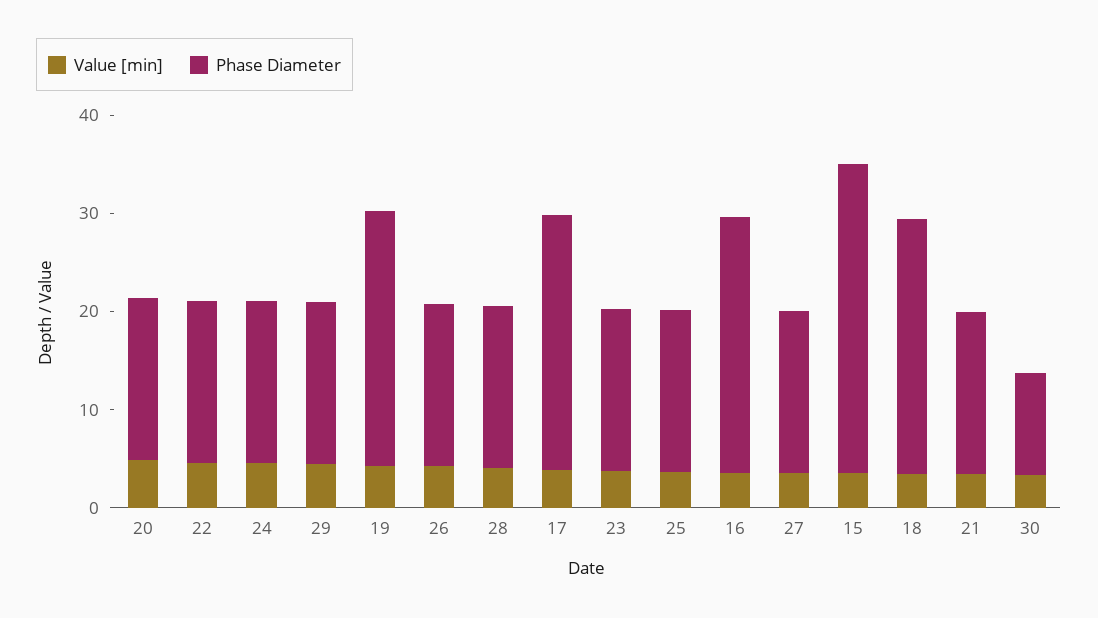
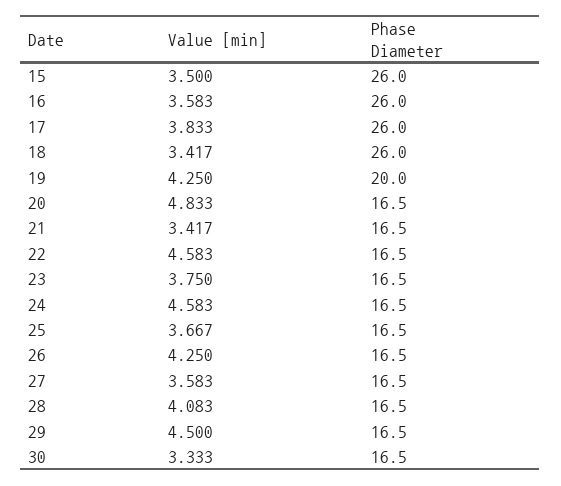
  {
    "Value [min]": {
      "20": 4.833,
      "22": 4.583,
      "24": 4.583,
      "29": 4.5,
      "19": 4.25,
      "26": 4.25,
      "28": 4.083,
      "17": 3.833,
      "23": 3.75,
      "25": 3.667,
      "16": 3.583,
      "27": 3.583,
      "15": 3.5,
      "18": 3.417,
      "21": 3.417,
      "30": 3.333
    },
    "Phase Diameter": {
      "20": 16.5,
      "22": 16.5,
      "24": 16.5,
      "29": 16.5,
-     "19": 26,
+     "19": 20,
      "26": 16.5,
      "28": 16.5,
      "17": 26,
      "23": 16.5,
      "25": 16.5,
      "16": 26,
      "27": 16.5,
-     "15": 32,
+     "15": 26,
      "18": 26,
      "21": 16.5,
-     "30": 10
+     "30": 16.5
    }
  }

